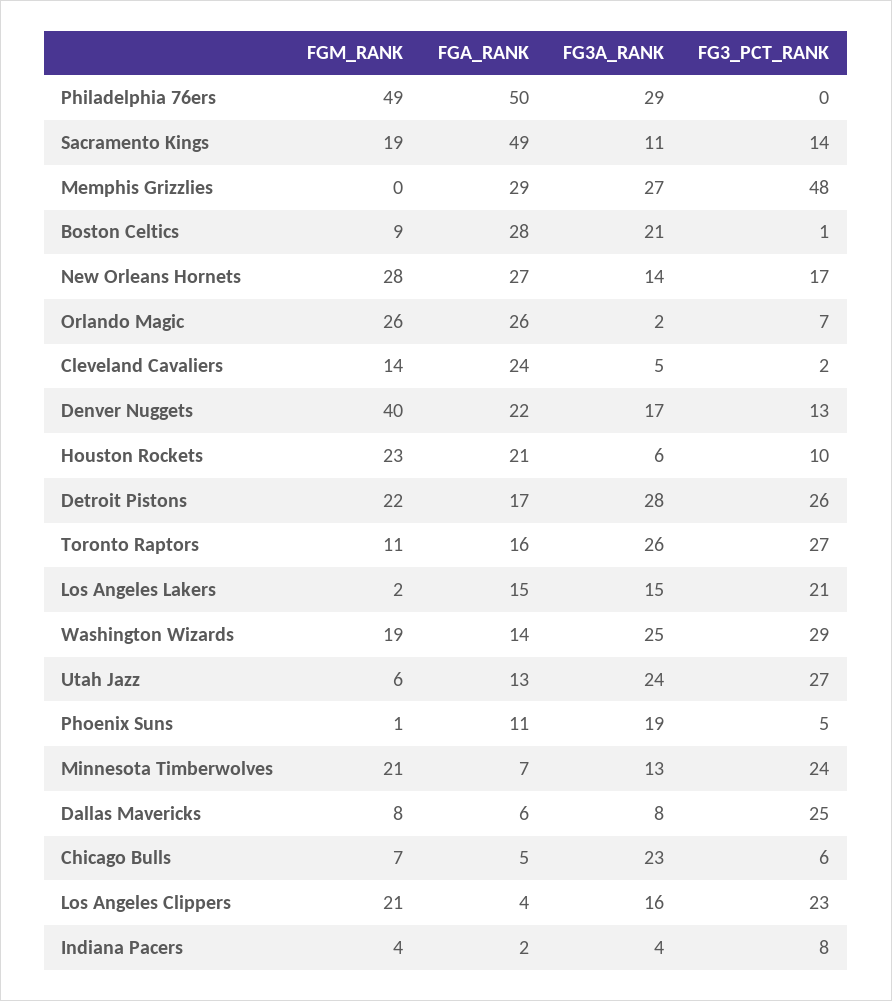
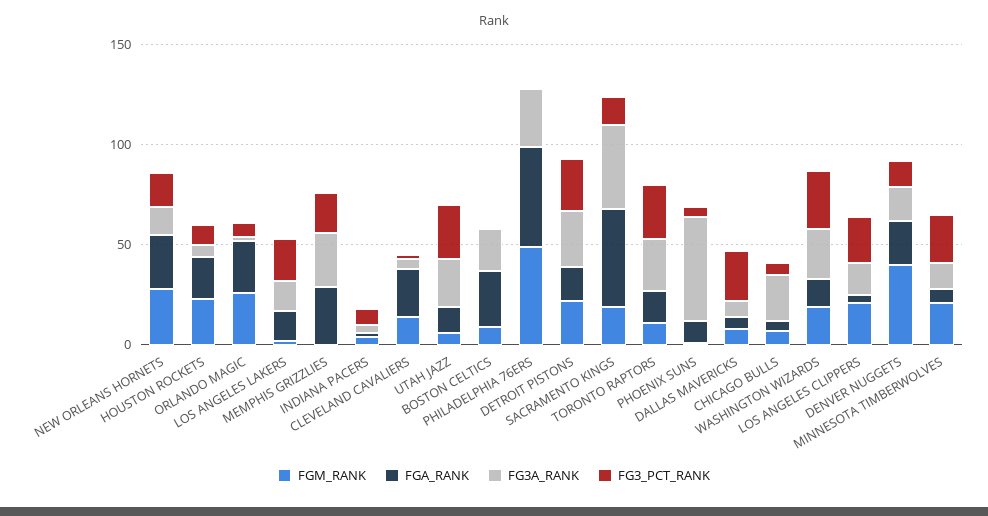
  {
    "FGM_RANK": {
      "Philadelphia 76ers": 49,
      "Sacramento Kings": 19,
      "Memphis Grizzlies": 0,
      "Boston Celtics": 9,
      "New Orleans Hornets": 28,
      "Orlando Magic": 26,
      "Cleveland Cavaliers": 14,
      "Denver Nuggets": 40,
      "Houston Rockets": 23,
      "Detroit Pistons": 22,
      "Toronto Raptors": 11,
      "Los Angeles Lakers": 2,
      "Washington Wizards": 19,
      "Utah Jazz": 6,
      "Phoenix Suns": 1,
      "Minnesota Timberwolves": 21,
      "Dallas Mavericks": 8,
      "Chicago Bulls": 7,
      "Los Angeles Clippers": 21,
      "Indiana Pacers": 4
    },
    "FGA_RANK": {
      "Philadelphia 76ers": 50,
      "Sacramento Kings": 49,
      "Memphis Grizzlies": 29,
      "Boston Celtics": 28,
      "New Orleans Hornets": 27,
      "Orlando Magic": 26,
      "Cleveland Cavaliers": 24,
      "Denver Nuggets": 22,
      "Houston Rockets": 21,
      "Detroit Pistons": 17,
      "Toronto Raptors": 16,
      "Los Angeles Lakers": 15,
      "Washington Wizards": 14,
      "Utah Jazz": 13,
      "Phoenix Suns": 11,
      "Minnesota Timberwolves": 7,
      "Dallas Mavericks": 6,
      "Chicago Bulls": 5,
      "Los Angeles Clippers": 4,
      "Indiana Pacers": 2
    },
    "FG3A_RANK": {
      "Philadelphia 76ers": 29,
-     "Sacramento Kings": 11,
+     "Sacramento Kings": 40,
      "Memphis Grizzlies": 27,
      "Boston Celtics": 21,
      "New Orleans Hornets": 14,
      "Orlando Magic": 2,
      "Cleveland Cavaliers": 5,
      "Denver Nuggets": 17,
      "Houston Rockets": 6,
      "Detroit Pistons": 28,
      "Toronto Raptors": 26,
      "Los Angeles Lakers": 15,
      "Washington Wizards": 25,
      "Utah Jazz": 24,
-     "Phoenix Suns": 19,
+     "Phoenix Suns": 50,
      "Minnesota Timberwolves": 13,
      "Dallas Mavericks": 8,
      "Chicago Bulls": 23,
      "Los Angeles Clippers": 16,
      "Indiana Pacers": 4
    },
    "FG3_PCT_RANK": {
      "Philadelphia 76ers": 0,
      "Sacramento Kings": 14,
-     "Memphis Grizzlies": 48,
+     "Memphis Grizzlies": 20,
      "Boston Celtics": 1,
      "New Orleans Hornets": 17,
      "Orlando Magic": 7,
      "Cleveland Cavaliers": 2,
      "Denver Nuggets": 13,
      "Houston Rockets": 10,
      "Detroit Pistons": 26,
      "Toronto Raptors": 27,
      "Los Angeles Lakers": 21,
      "Washington Wizards": 29,
      "Utah Jazz": 27,
      "Phoenix Suns": 5,
      "Minnesota Timberwolves": 24,
      "Dallas Mavericks": 25,
      "Chicago Bulls": 6,
      "Los Angeles Clippers": 23,
      "Indiana Pacers": 8
    }
  }

